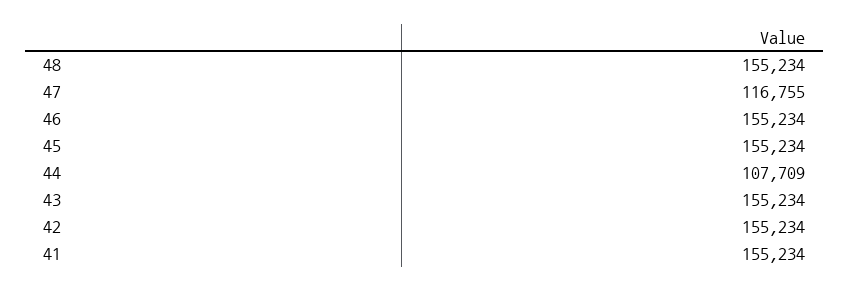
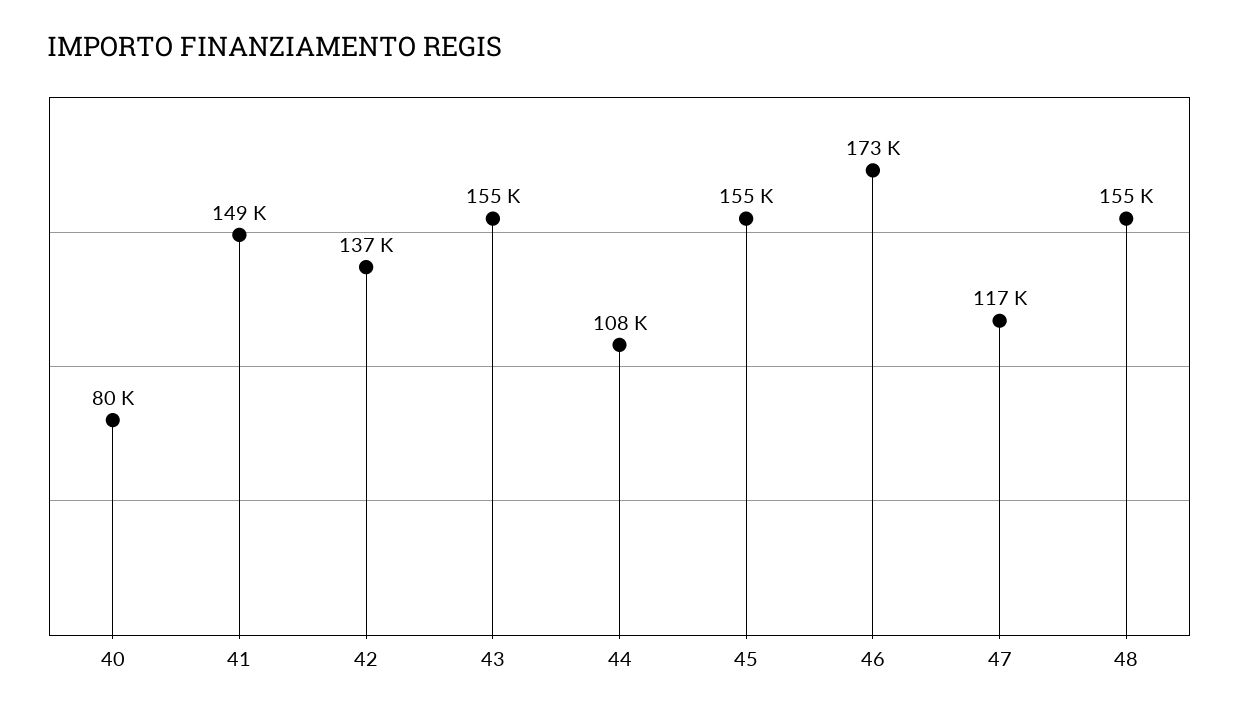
  {
    "48": 155234,
    "47": 116755,
-   "46": 155234,
+   "46": 173000,
    "45": 155234,
    "44": 107709,
    "43": 155234,
-   "42": 155234,
+   "42": 137000,
-   "41": 155234
+   "41": 149000,
+   "40": 80000
  }

